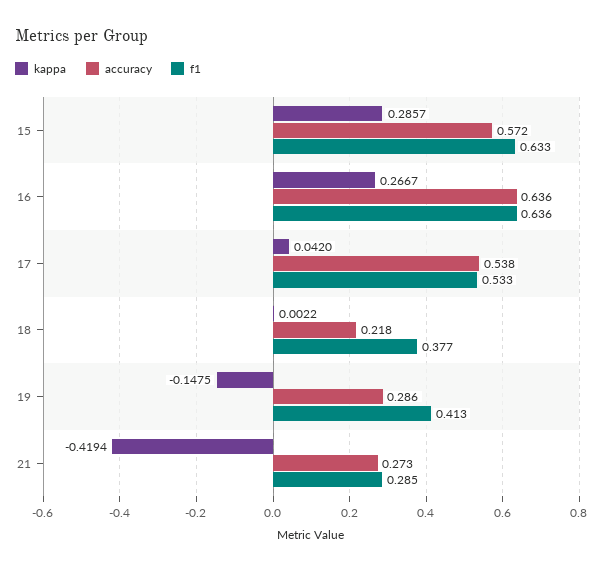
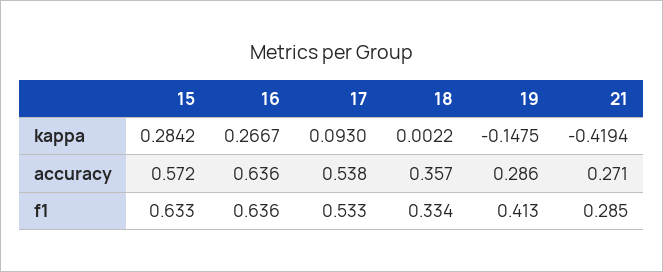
  {
    "kappa": {
-     "15": 0.2857,
+     "15": 0.2842,
      "16": 0.2667,
-     "17": 0.042,
+     "17": 0.093,
      "18": 0.0022,
      "19": -0.1475,
      "21": -0.4194
    },
    "accuracy": {
      "15": 0.572,
      "16": 0.636,
      "17": 0.538,
-     "18": 0.218,
+     "18": 0.357,
      "19": 0.286,
-     "21": 0.273
+     "21": 0.271
    },
    "f1": {
      "15": 0.633,
      "16": 0.636,
      "17": 0.533,
-     "18": 0.377,
+     "18": 0.334,
      "19": 0.413,
      "21": 0.285
    }
  }

